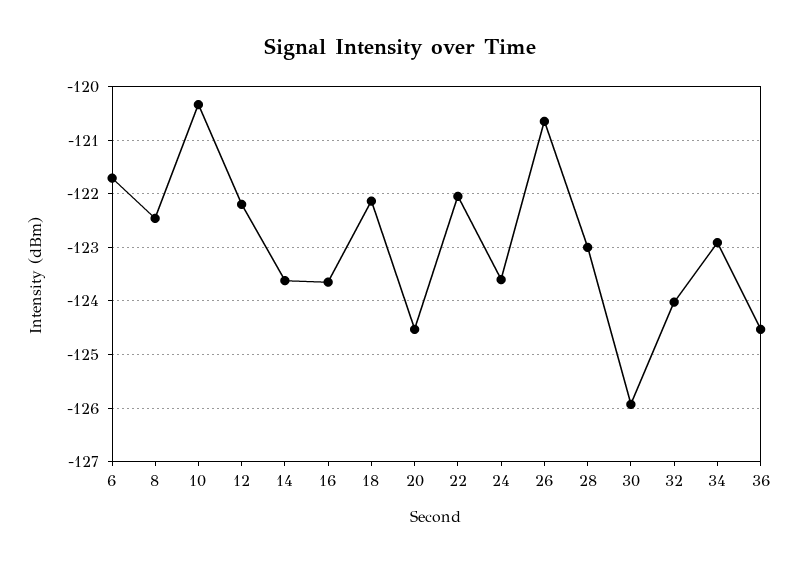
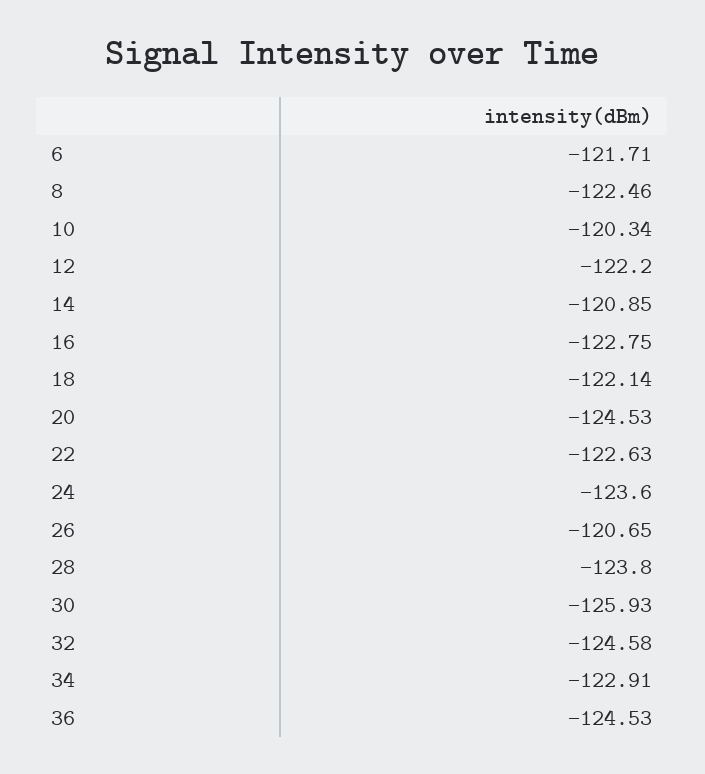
  {
    "6": -121.71,
    "8": -122.46,
    "10": -120.34,
    "12": -122.2,
-   "14": -123.6,
+   "14": -120.85,
-   "16": -123.6,
+   "16": -122.75,
    "18": -122.14,
    "20": -124.53,
-   "22": -122,
+   "22": -122.63,
    "24": -123.6,
    "26": -120.65,
-   "28": -123,
+   "28": -123.8,
    "30": -125.93,
-   "32": -124,
+   "32": -124.58,
    "34": -122.91,
    "36": -124.53
  }

